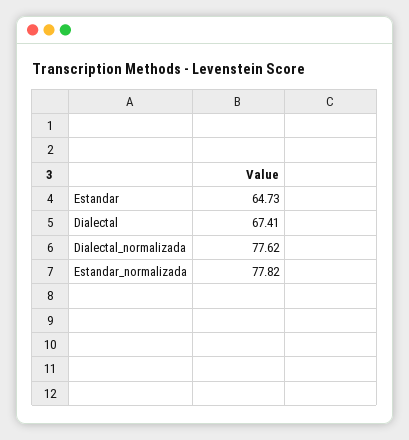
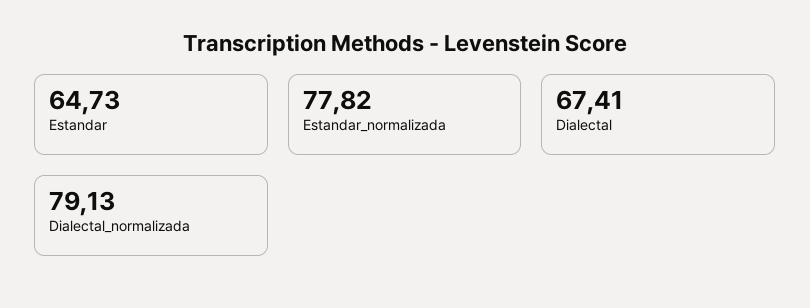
  {
    "Estandar": 64.73,
    "Dialectal": 67.41,
-   "Dialectal_normalizada": 77.62,
+   "Dialectal_normalizada": 79.13,
    "Estandar_normalizada": 77.82
  }

